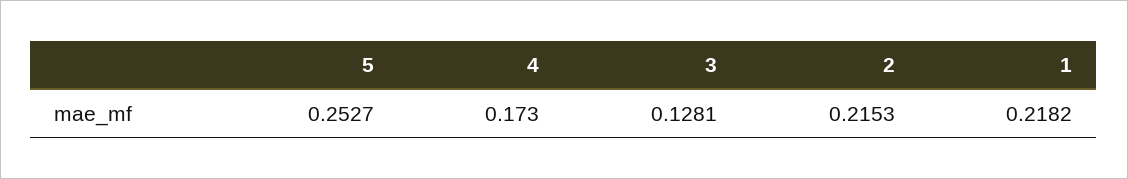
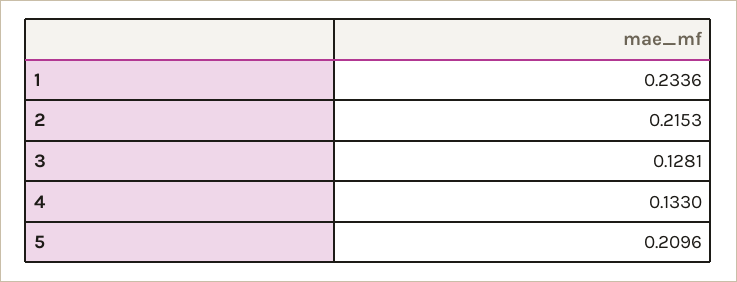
  {
-   "5": 0.2527,
+   "5": 0.2096,
-   "4": 0.173,
+   "4": 0.133,
    "3": 0.1281,
    "2": 0.2153,
-   "1": 0.2182
+   "1": 0.2336
  }

